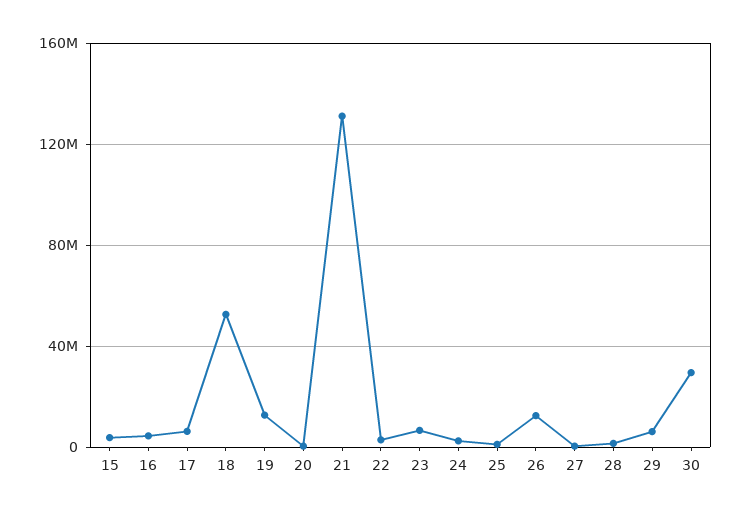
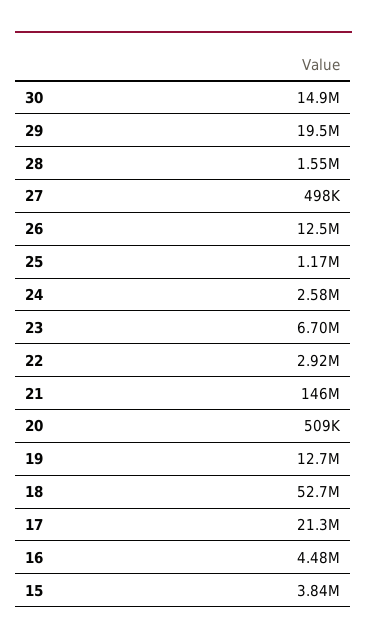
  {
    "15": 3840000,
    "16": 4480000,
-   "17": 5000000,
+   "17": 21300000,
    "18": 52700000,
    "19": 12700000,
    "20": 509000,
-   "21": 130000000,
+   "21": 146000000,
    "22": 2920000,
    "23": 6700000,
    "24": 2580000,
    "25": 1170000,
    "26": 12500000,
    "27": 498000,
    "28": 1550000,
-   "29": 5000000,
+   "29": 19500000,
-   "30": 30000000
+   "30": 14900000
  }

